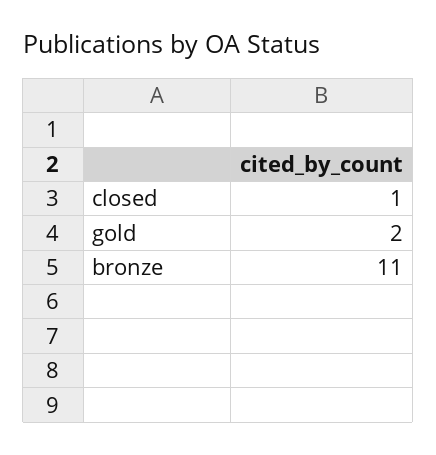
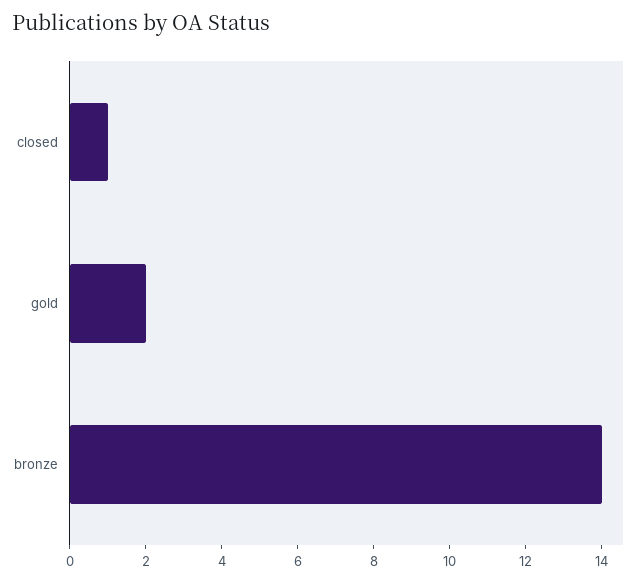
  {
    "closed": 1,
    "gold": 2,
-   "bronze": 11
+   "bronze": 14
  }

